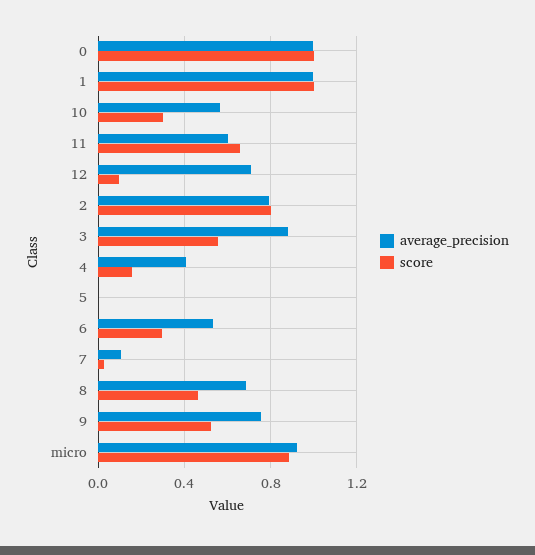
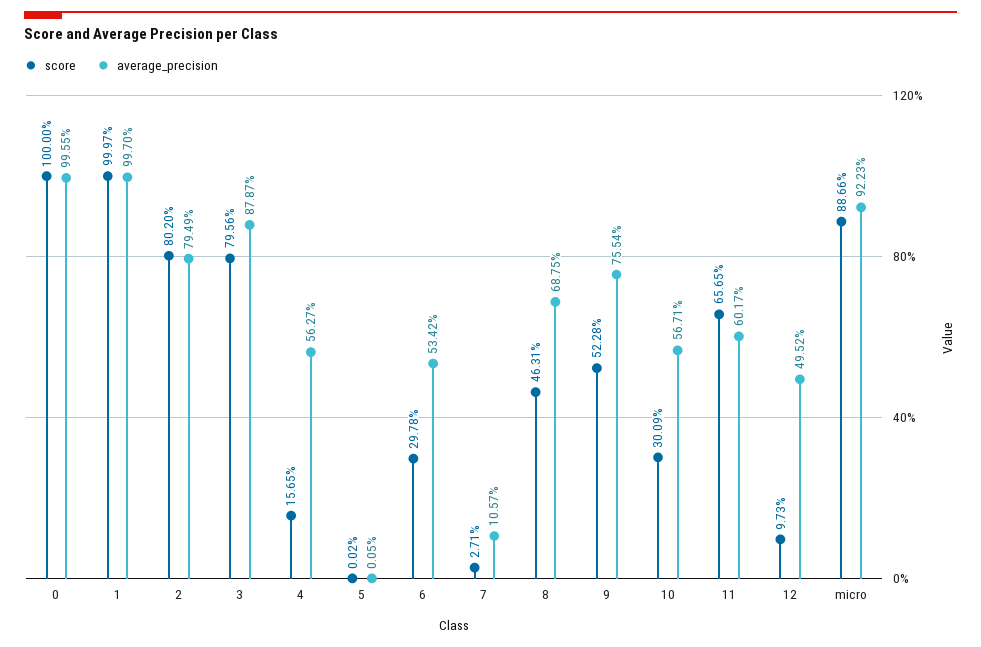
  {
    "average_precision": {
      "0": 0.9955,
      "1": 0.997,
      "10": 0.5671,
      "11": 0.6017,
-     "12": 0.7,
+     "12": 0.4952,
      "2": 0.7949,
      "3": 0.8787,
-     "4": 0.4,
+     "4": 0.5627,
      "5": 0.0005,
      "6": 0.5342,
      "7": 0.1057,
      "8": 0.6875,
      "9": 0.7554,
      "micro": 0.9223
    },
    "score": {
      "0": 1,
      "1": 0.9997,
      "10": 0.3009,
      "11": 0.6565,
      "12": 0.0973,
      "2": 0.802,
-     "3": 0.55,
+     "3": 0.7956,
      "4": 0.1565,
      "5": 0.0002,
      "6": 0.2978,
      "7": 0.0271,
      "8": 0.4631,
      "9": 0.5228,
      "micro": 0.8866
    }
  }

